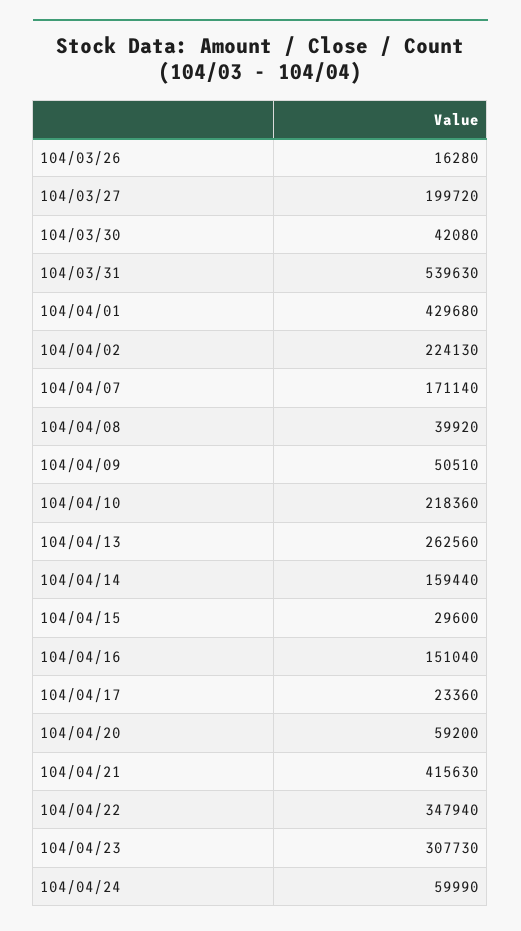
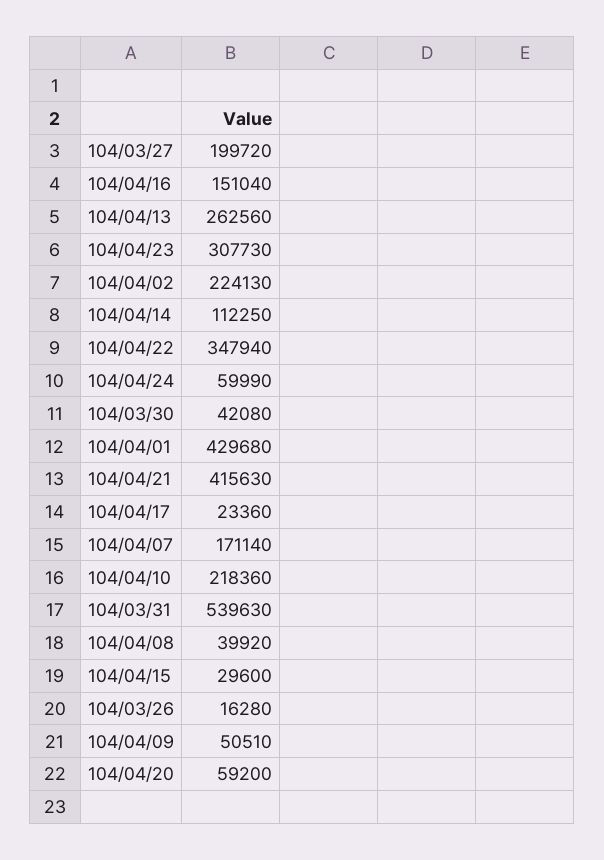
  {
    "104/03/26": 16280,
    "104/03/27": 199720,
    "104/03/30": 42080,
    "104/03/31": 539630,
    "104/04/01": 429680,
    "104/04/02": 224130,
    "104/04/07": 171140,
    "104/04/08": 39920,
    "104/04/09": 50510,
    "104/04/10": 218360,
    "104/04/13": 262560,
-   "104/04/14": 159440,
+   "104/04/14": 112250,
    "104/04/15": 29600,
    "104/04/16": 151040,
    "104/04/17": 23360,
    "104/04/20": 59200,
    "104/04/21": 415630,
    "104/04/22": 347940,
    "104/04/23": 307730,
    "104/04/24": 59990
  }

